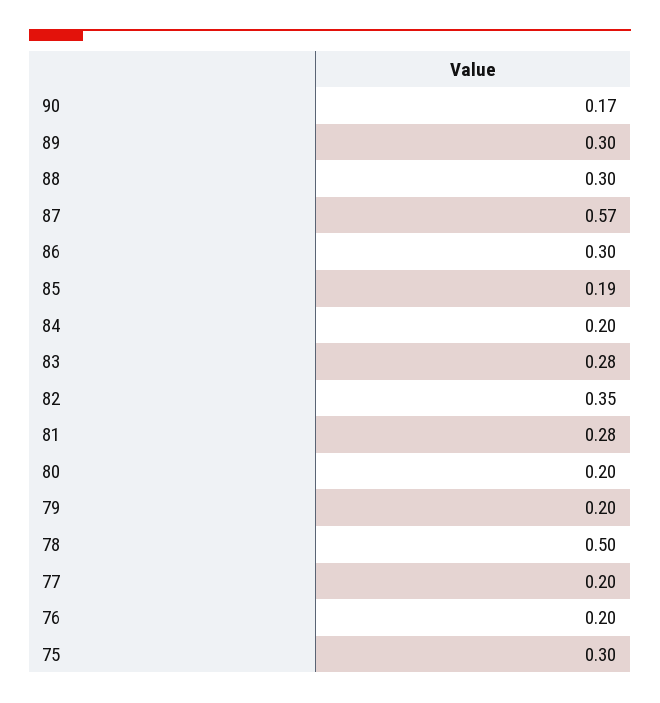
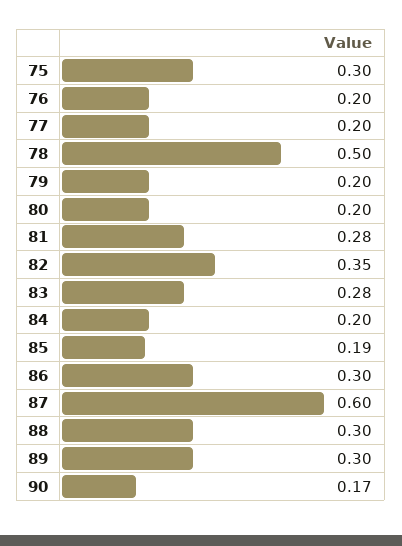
  {
    "90": 0.17,
    "89": 0.3,
    "88": 0.3,
-   "87": 0.57,
+   "87": 0.6,
    "86": 0.3,
    "85": 0.19,
    "84": 0.2,
    "83": 0.28,
    "82": 0.35,
    "81": 0.28,
    "80": 0.2,
    "79": 0.2,
    "78": 0.5,
    "77": 0.2,
    "76": 0.2,
    "75": 0.3
  }

